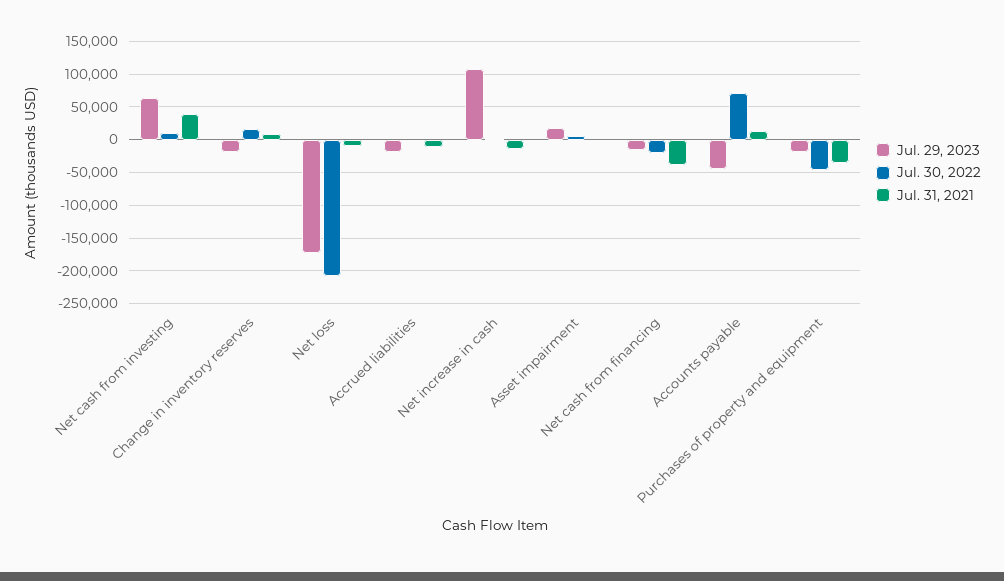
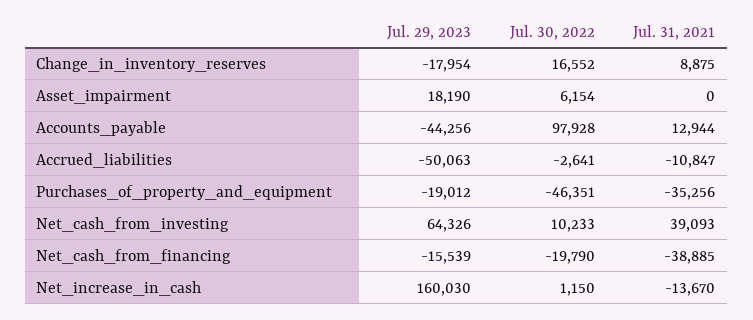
  {
    "Jul. 29, 2023": {
      "Net cash from investing": 64326,
      "Change in inventory reserves": -17954,
-     "Net loss": -170000,
-     "Accrued liabilities": -20000,
+     "Accrued liabilities": -50063,
-     "Net increase in cash": 110000,
+     "Net increase in cash": 160030,
      "Asset impairment": 18190,
      "Net cash from financing": -15539,
      "Accounts payable": -44256,
      "Purchases of property and equipment": -19012
    },
    "Jul. 30, 2022": {
      "Net cash from investing": 10233,
      "Change in inventory reserves": 16552,
-     "Net loss": -210000,
      "Accrued liabilities": -2641,
      "Net increase in cash": 1150,
      "Asset impairment": 6154,
      "Net cash from financing": -19790,
-     "Accounts payable": 70000,
+     "Accounts payable": 97928,
      "Purchases of property and equipment": -46351
    },
    "Jul. 31, 2021": {
      "Net cash from investing": 39093,
      "Change in inventory reserves": 8875,
-     "Net loss": -10000,
      "Accrued liabilities": -10847,
      "Net increase in cash": -13670,
      "Asset impairment": 0,
      "Net cash from financing": -38885,
      "Accounts payable": 12944,
      "Purchases of property and equipment": -35256
    }
  }

